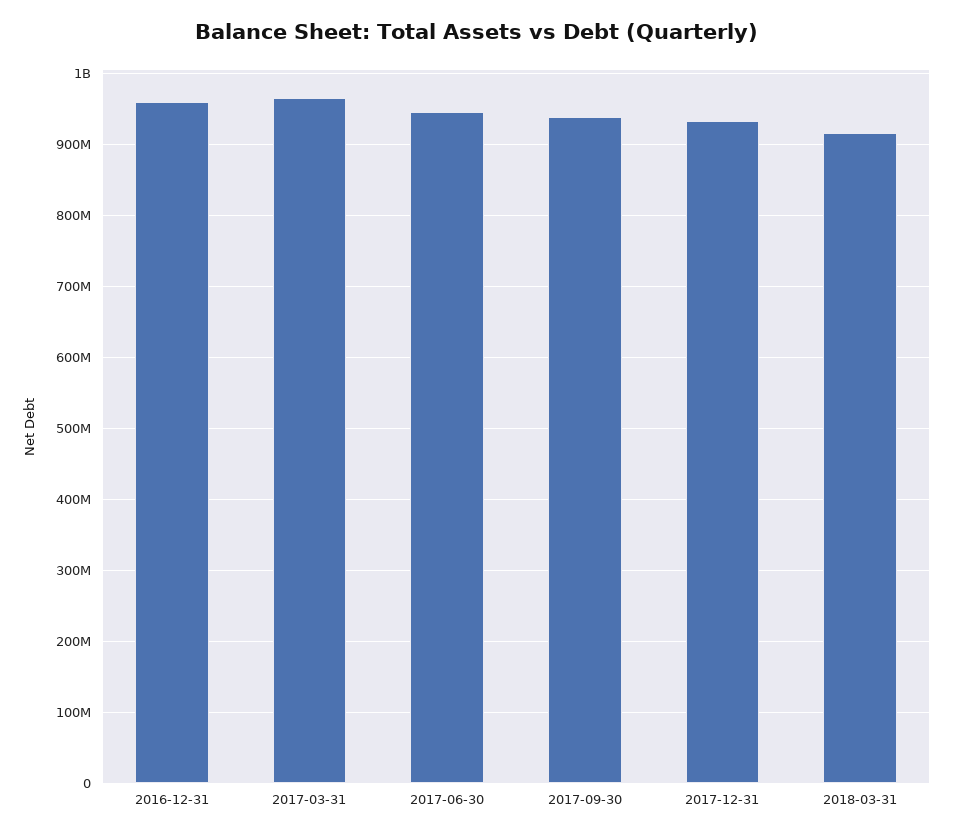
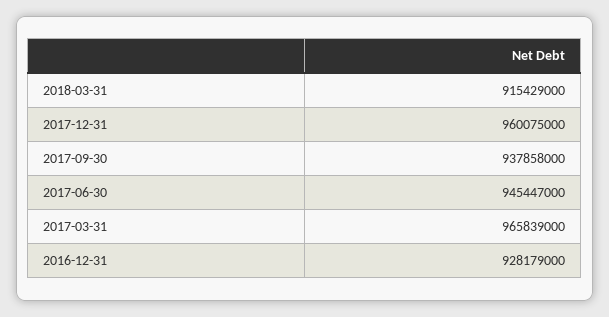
  {
-   "2016-12-31": 960000000,
+   "2016-12-31": 928179000,
    "2017-03-31": 965839000,
    "2017-06-30": 945447000,
    "2017-09-30": 937858000,
-   "2017-12-31": 930000000,
+   "2017-12-31": 960075000,
    "2018-03-31": 915429000
  }

